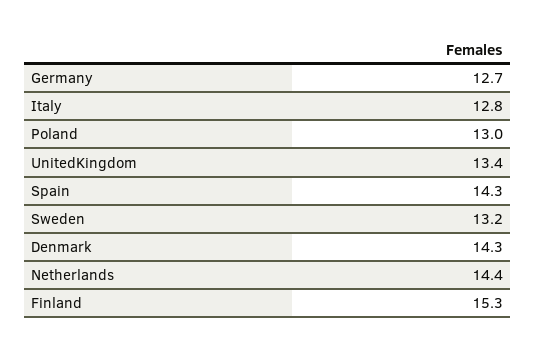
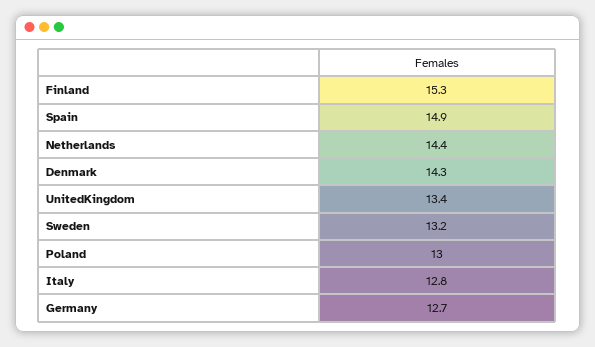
  {
    "Germany": 12.7,
    "Italy": 12.8,
    "Poland": 13,
    "UnitedKingdom": 13.4,
-   "Spain": 14.3,
+   "Spain": 14.9,
    "Sweden": 13.2,
    "Denmark": 14.3,
    "Netherlands": 14.4,
    "Finland": 15.3
  }

